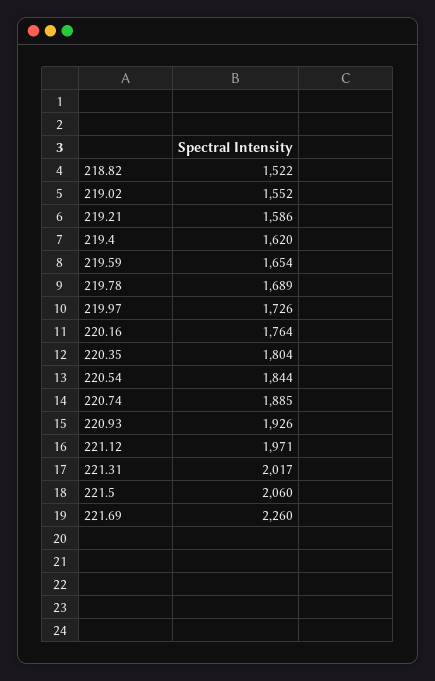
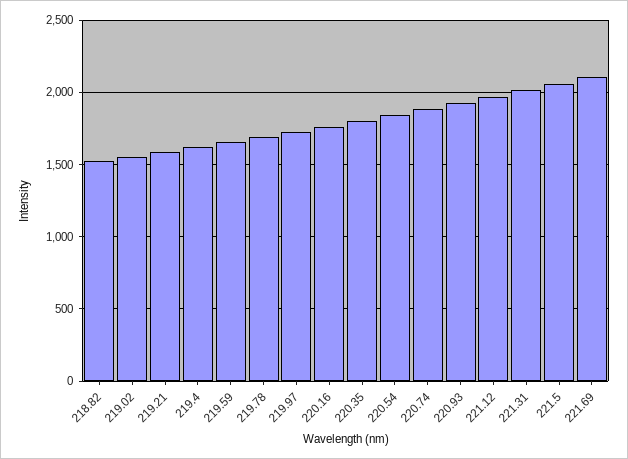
  {
    "218.82": 1522,
    "219.02": 1552,
    "219.21": 1586,
    "219.4": 1620,
    "219.59": 1654,
    "219.78": 1689,
    "219.97": 1726,
    "220.16": 1764,
    "220.35": 1804,
    "220.54": 1844,
    "220.74": 1885,
    "220.93": 1926,
    "221.12": 1971,
    "221.31": 2017,
    "221.5": 2060,
-   "221.69": 2260
+   "221.69": 2100
  }

